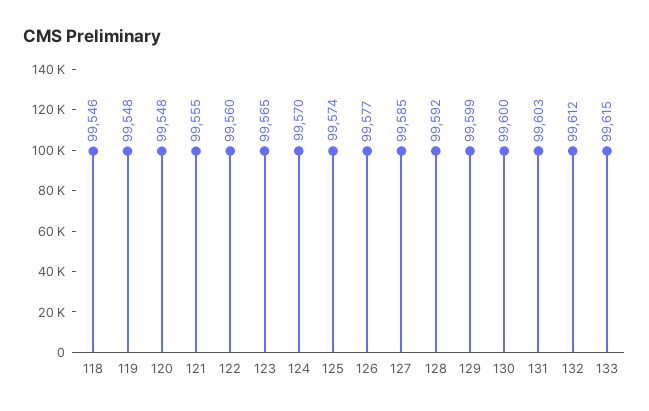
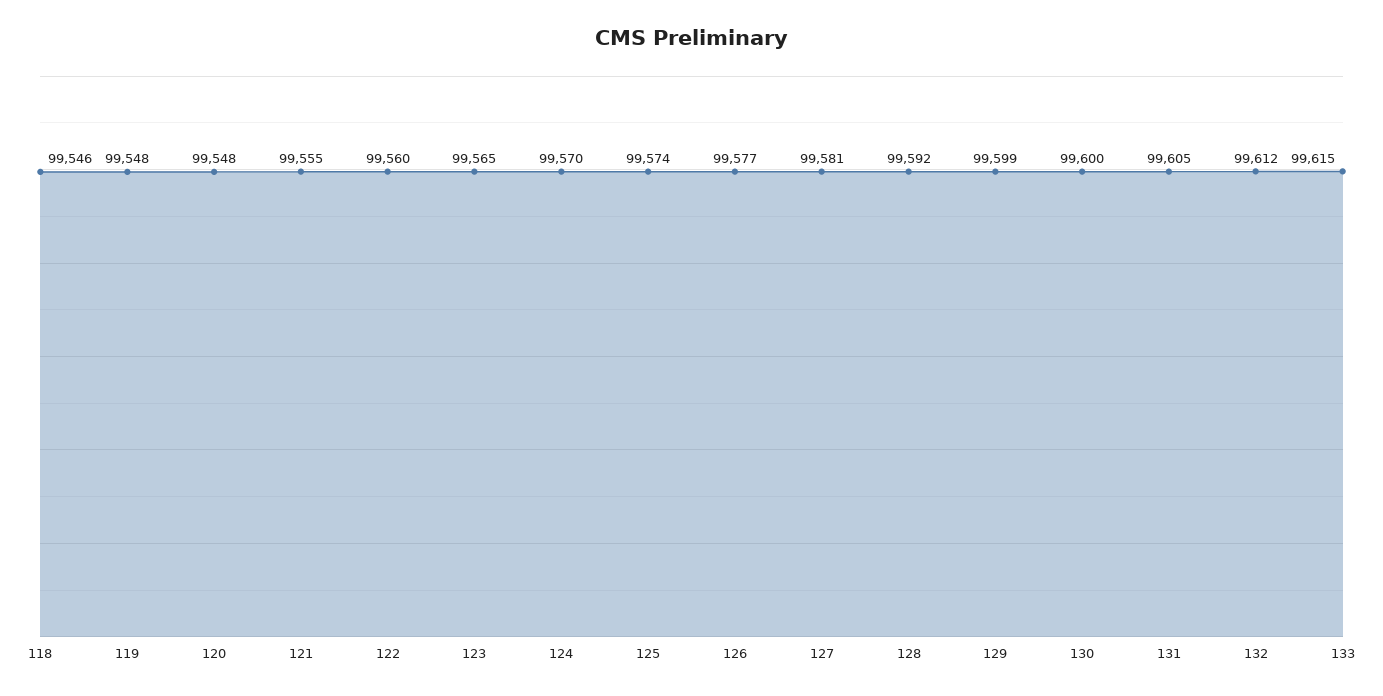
  {
    "118": 99546,
    "119": 99548,
    "120": 99548,
    "121": 99555,
    "122": 99560,
    "123": 99565,
    "124": 99570,
    "125": 99574,
    "126": 99577,
-   "127": 99585,
+   "127": 99581,
    "128": 99592,
    "129": 99599,
    "130": 99600,
-   "131": 99603,
+   "131": 99605,
    "132": 99612,
    "133": 99615
  }

